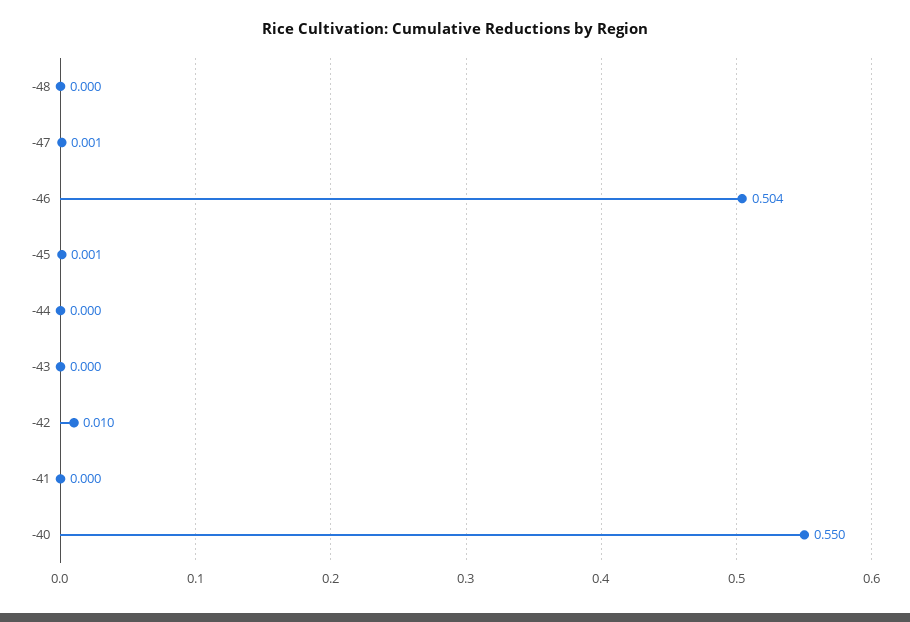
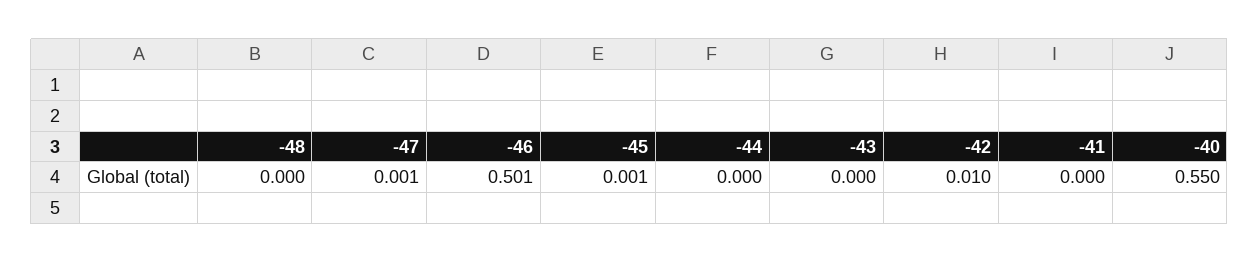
  {
    "-48": 0,
    "-47": 0.001,
-   "-46": 0.504,
+   "-46": 0.501,
    "-45": 0.001,
    "-44": 0,
    "-43": 0,
    "-42": 0.01,
    "-41": 0,
    "-40": 0.55
  }

